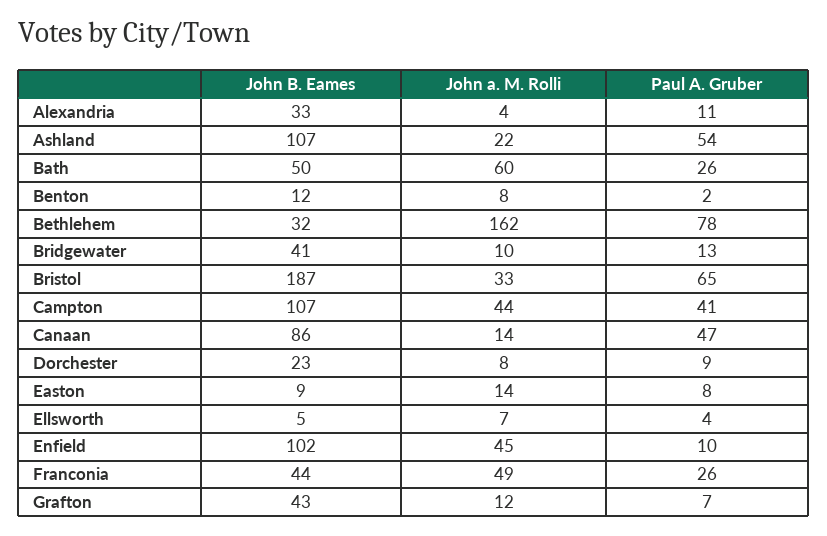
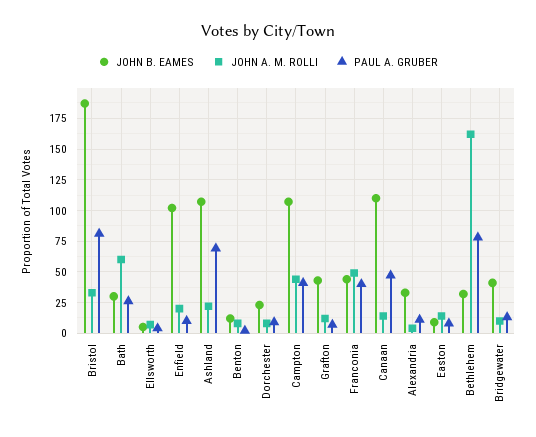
  {
    "John B. Eames": {
      "Alexandria": 33,
      "Ashland": 107,
-     "Bath": 50,
+     "Bath": 30,
      "Benton": 12,
      "Bethlehem": 32,
      "Bridgewater": 41,
      "Bristol": 187,
      "Campton": 107,
-     "Canaan": 86,
+     "Canaan": 110,
      "Dorchester": 23,
      "Easton": 9,
      "Ellsworth": 5,
      "Enfield": 102,
      "Franconia": 44,
      "Grafton": 43
    },
    "John a. M. Rolli": {
      "Alexandria": 4,
      "Ashland": 22,
      "Bath": 60,
      "Benton": 8,
      "Bethlehem": 162,
      "Bridgewater": 10,
      "Bristol": 33,
      "Campton": 44,
      "Canaan": 14,
      "Dorchester": 8,
      "Easton": 14,
      "Ellsworth": 7,
-     "Enfield": 45,
+     "Enfield": 20,
      "Franconia": 49,
      "Grafton": 12
    },
    "Paul A. Gruber": {
      "Alexandria": 11,
-     "Ashland": 54,
+     "Ashland": 70,
      "Bath": 26,
      "Benton": 2,
      "Bethlehem": 78,
      "Bridgewater": 13,
-     "Bristol": 65,
+     "Bristol": 80,
      "Campton": 41,
      "Canaan": 47,
      "Dorchester": 9,
      "Easton": 8,
      "Ellsworth": 4,
      "Enfield": 10,
-     "Franconia": 26,
+     "Franconia": 40,
      "Grafton": 7
    }
  }

